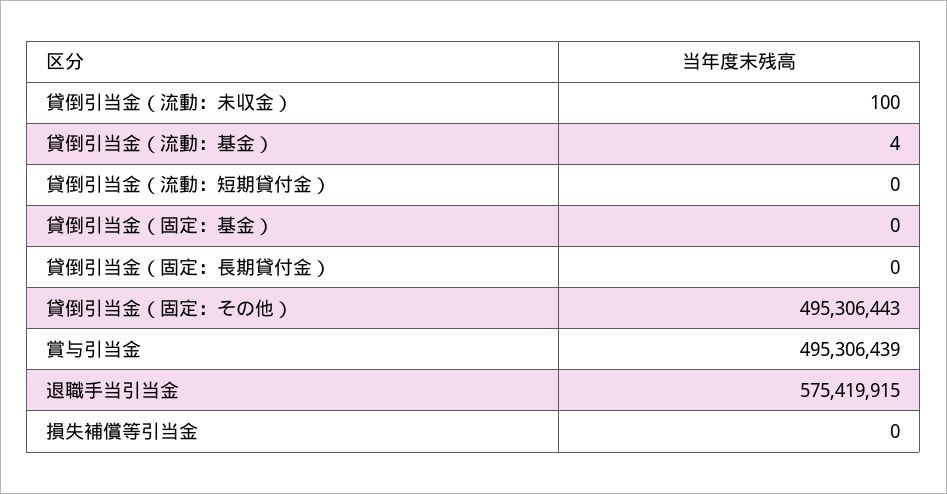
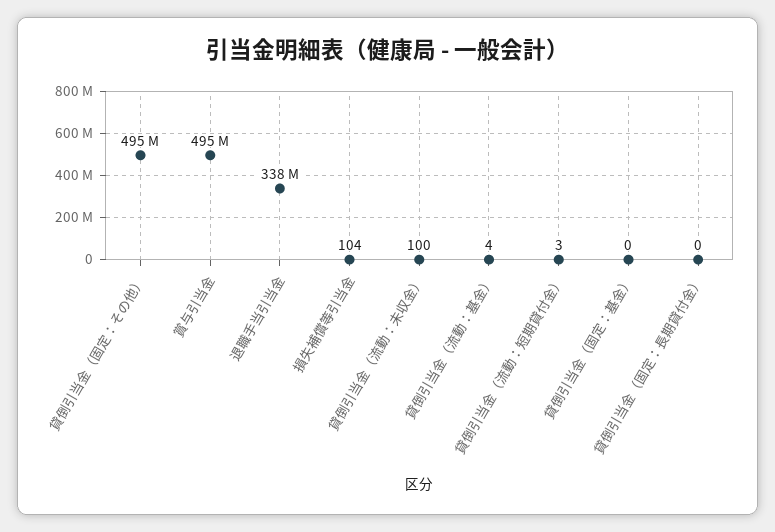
  {
    "貸倒引当金（流動：未収金）": 100,
    "貸倒引当金（流動：基金）": 4,
-   "貸倒引当金（流動：短期貸付金）": 0,
+   "貸倒引当金（流動：短期貸付金）": 3,
    "貸倒引当金（固定：基金）": 0,
    "貸倒引当金（固定：長期貸付金）": 0,
    "貸倒引当金（固定：その他）": 495306443,
    "賞与引当金": 495306439,
-   "退職手当引当金": 575419915,
+   "退職手当引当金": 338000000,
-   "損失補償等引当金": 0
+   "損失補償等引当金": 104
  }

